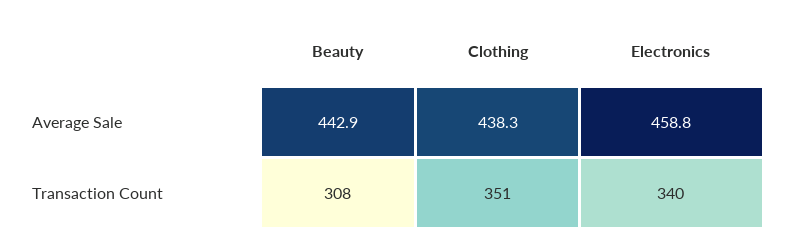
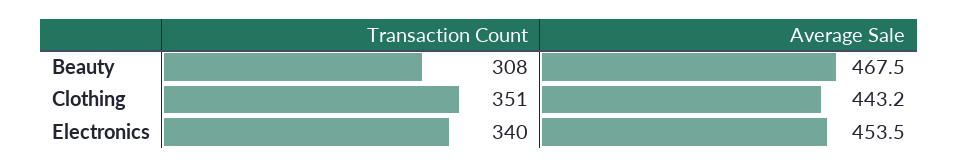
  {
    "Beauty": {
-     "Average Sale": 442.9,
+     "Average Sale": 467.5,
      "Transaction Count": 308
    },
    "Clothing": {
-     "Average Sale": 438.3,
+     "Average Sale": 443.2,
      "Transaction Count": 351
    },
    "Electronics": {
-     "Average Sale": 458.8,
+     "Average Sale": 453.5,
      "Transaction Count": 340
    }
  }

